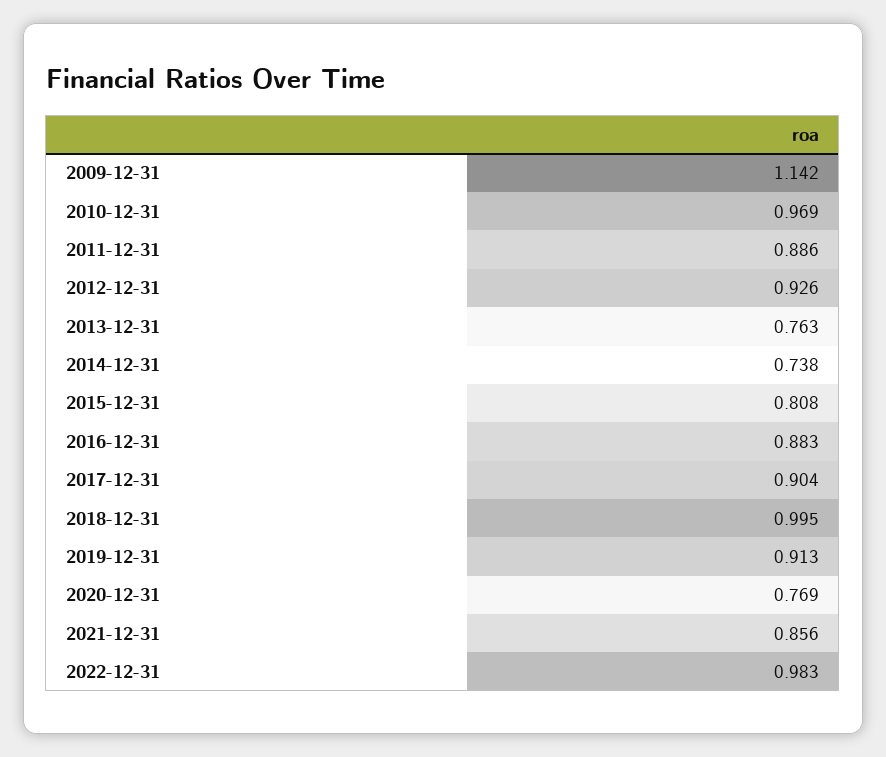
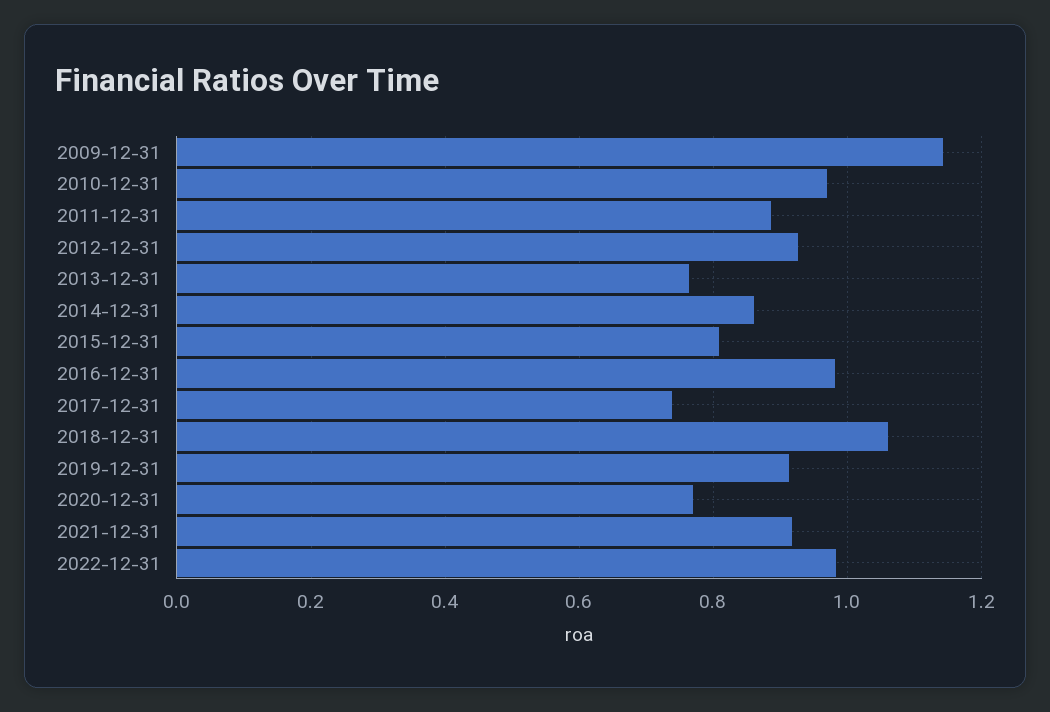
  {
    "2009-12-31": 1.142,
    "2010-12-31": 0.969,
    "2011-12-31": 0.886,
    "2012-12-31": 0.926,
    "2013-12-31": 0.763,
-   "2014-12-31": 0.738,
+   "2014-12-31": 0.86,
    "2015-12-31": 0.808,
-   "2016-12-31": 0.883,
+   "2016-12-31": 0.98,
-   "2017-12-31": 0.904,
+   "2017-12-31": 0.74,
-   "2018-12-31": 0.995,
+   "2018-12-31": 1.06,
    "2019-12-31": 0.913,
    "2020-12-31": 0.769,
-   "2021-12-31": 0.856,
+   "2021-12-31": 0.92,
    "2022-12-31": 0.983
  }

